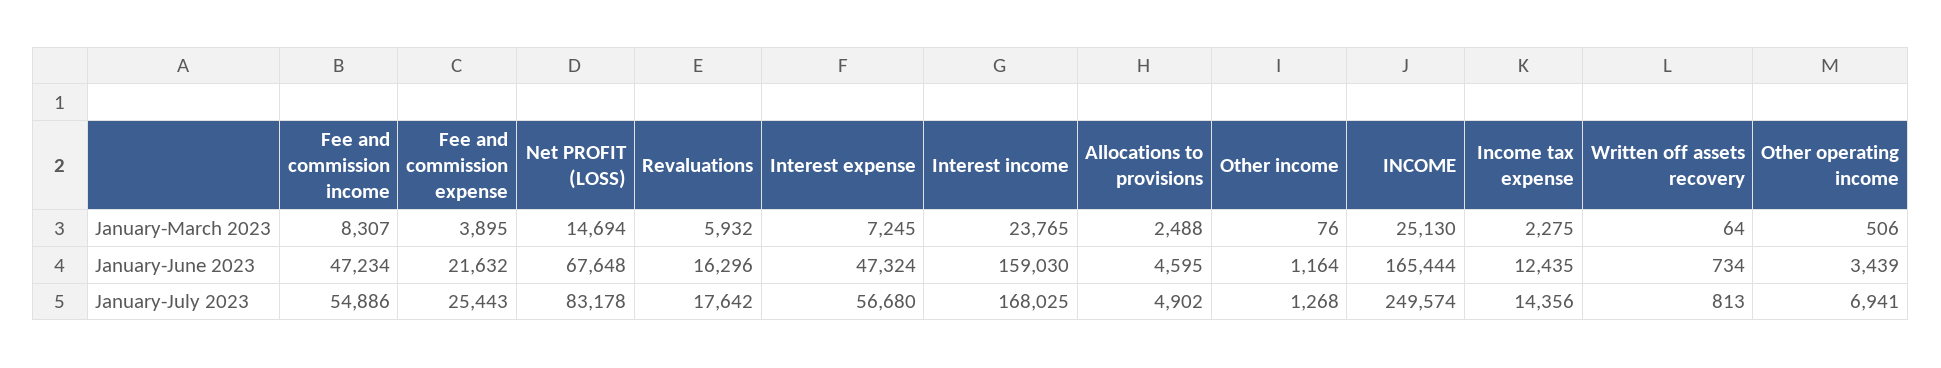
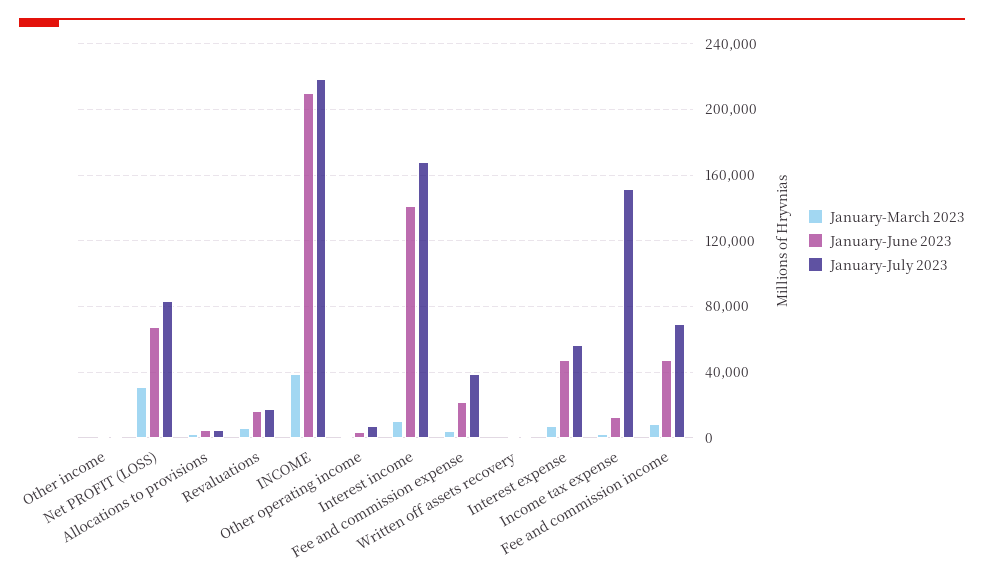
  {
    "January-March 2023": {
      "Fee and commission income": 8307,
      "Fee and commission expense": 3895,
-     "Net PROFIT (LOSS)": 14694,
+     "Net PROFIT (LOSS)": 30000,
      "Revaluations": 5932,
      "Interest expense": 7245,
-     "Interest income": 23765,
+     "Interest income": 10000,
      "Allocations to provisions": 2488,
      "Other income": 76,
-     "INCOME": 25130,
+     "INCOME": 40000,
      "Income tax expense": 2275,
      "Written off assets recovery": 64,
      "Other operating income": 506
    },
    "January-June 2023": {
      "Fee and commission income": 47234,
      "Fee and commission expense": 21632,
      "Net PROFIT (LOSS)": 67648,
      "Revaluations": 16296,
      "Interest expense": 47324,
-     "Interest income": 159030,
+     "Interest income": 140000,
      "Allocations to provisions": 4595,
      "Other income": 1164,
-     "INCOME": 165444,
+     "INCOME": 210000,
      "Income tax expense": 12435,
      "Written off assets recovery": 734,
      "Other operating income": 3439
    },
    "January-July 2023": {
-     "Fee and commission income": 54886,
+     "Fee and commission income": 70000,
-     "Fee and commission expense": 25443,
+     "Fee and commission expense": 40000,
      "Net PROFIT (LOSS)": 83178,
      "Revaluations": 17642,
      "Interest expense": 56680,
      "Interest income": 168025,
      "Allocations to provisions": 4902,
      "Other income": 1268,
-     "INCOME": 249574,
+     "INCOME": 220000,
-     "Income tax expense": 14356,
+     "Income tax expense": 150000,
      "Written off assets recovery": 813,
      "Other operating income": 6941
    }
  }

